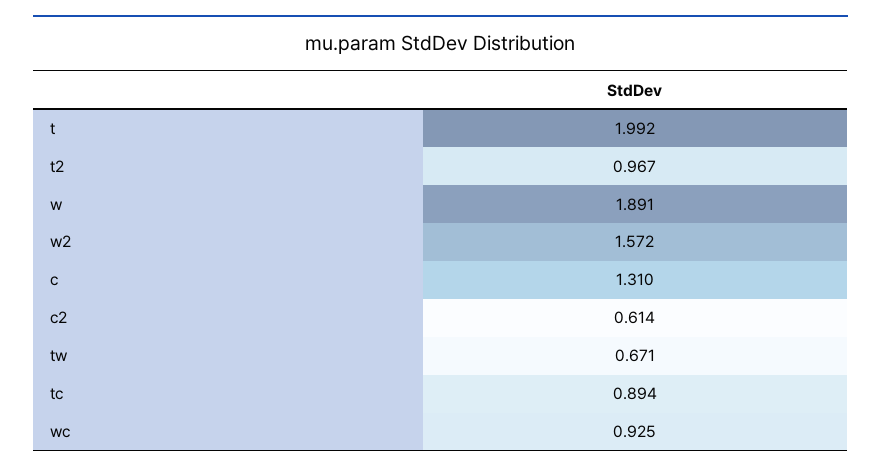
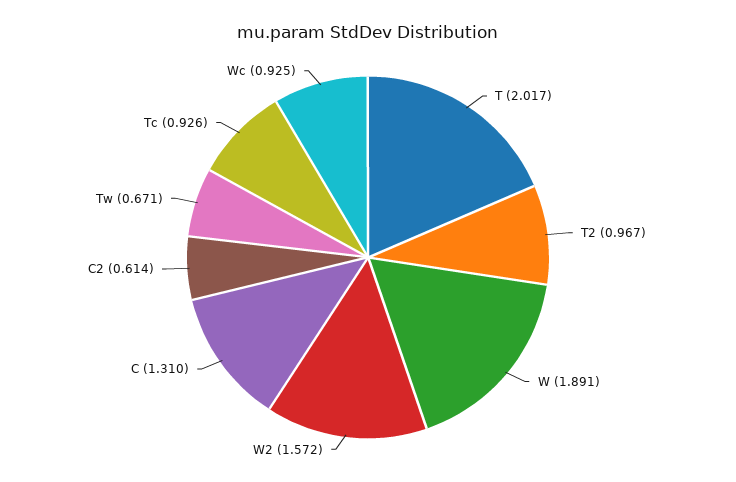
  {
-   "t": 1.992,
+   "t": 2.017,
    "t2": 0.967,
    "w": 1.891,
    "w2": 1.572,
    "c": 1.31,
    "c2": 0.614,
    "tw": 0.671,
-   "tc": 0.894,
+   "tc": 0.926,
    "wc": 0.925
  }

